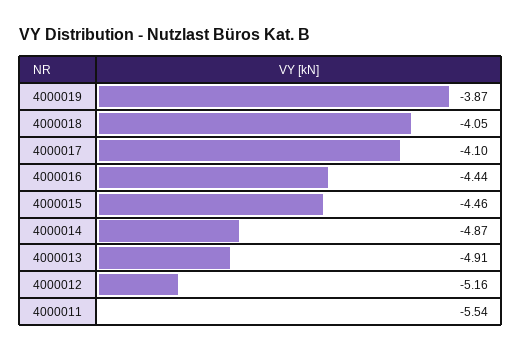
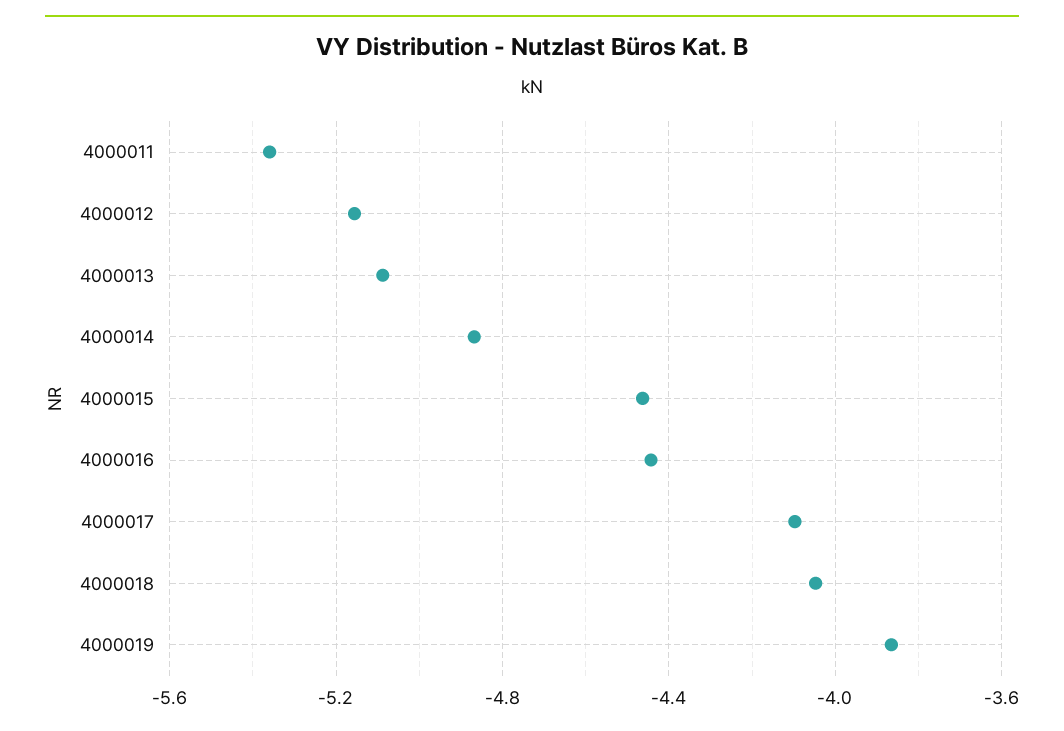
  {
    "4000019": -3.87,
    "4000018": -4.05,
    "4000017": -4.1,
    "4000016": -4.44,
    "4000015": -4.46,
    "4000014": -4.87,
-   "4000013": -4.91,
+   "4000013": -5.1,
    "4000012": -5.16,
-   "4000011": -5.54
+   "4000011": -5.35
  }

